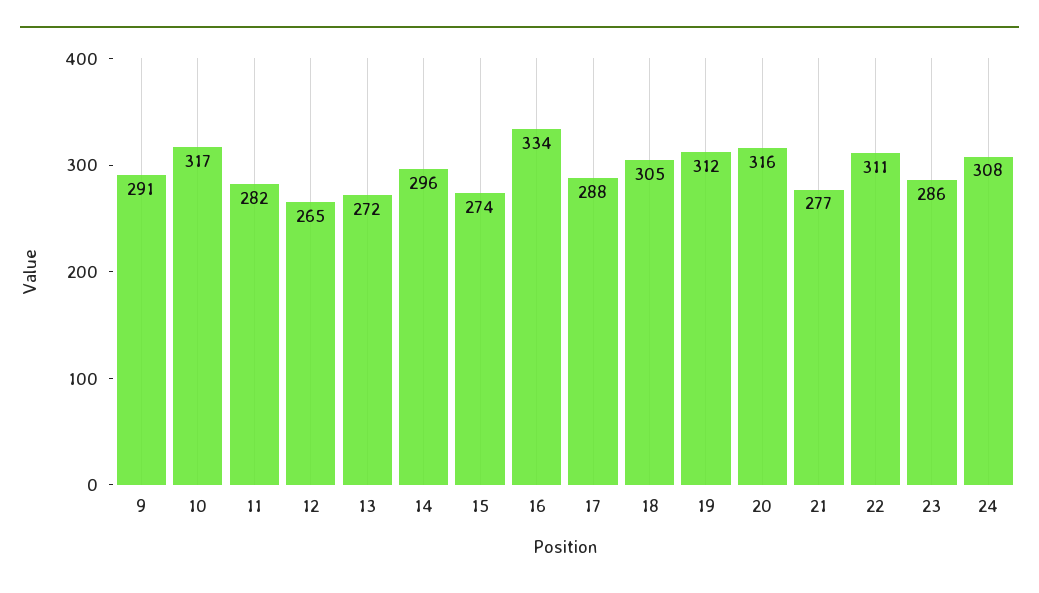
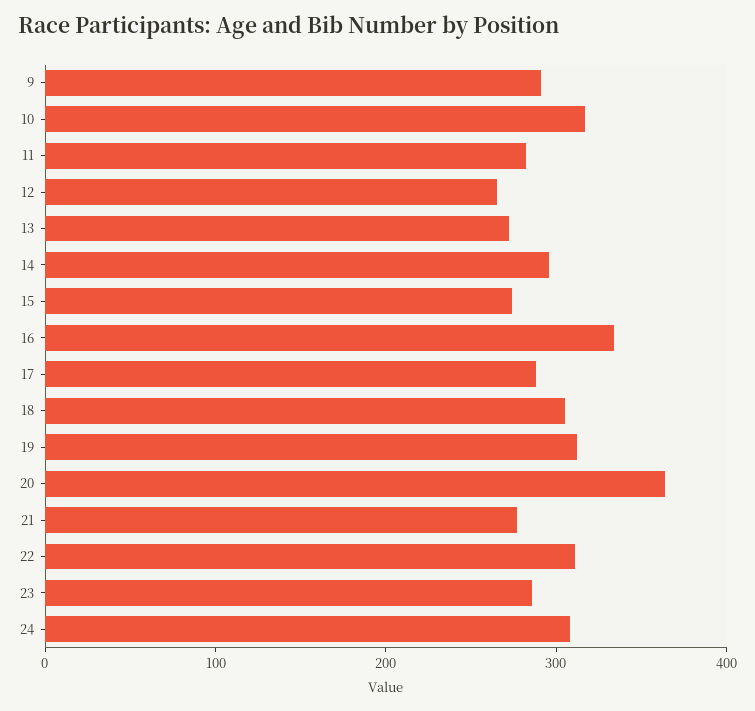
  {
    "9": 291,
    "10": 317,
    "11": 282,
    "12": 265,
    "13": 272,
    "14": 296,
    "15": 274,
    "16": 334,
    "17": 288,
    "18": 305,
    "19": 312,
-   "20": 316,
+   "20": 360,
    "21": 277,
    "22": 311,
    "23": 286,
    "24": 308
  }

